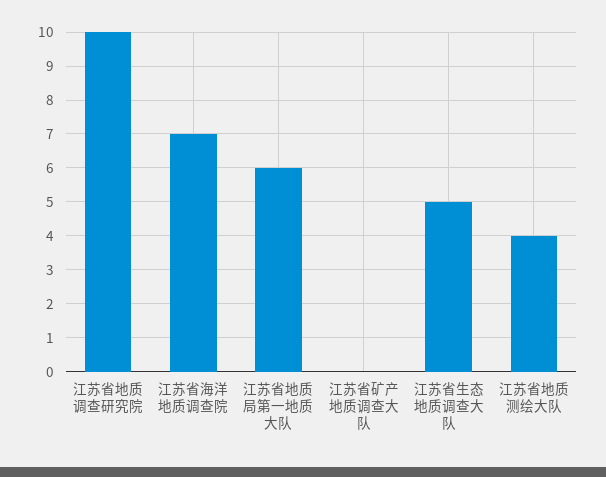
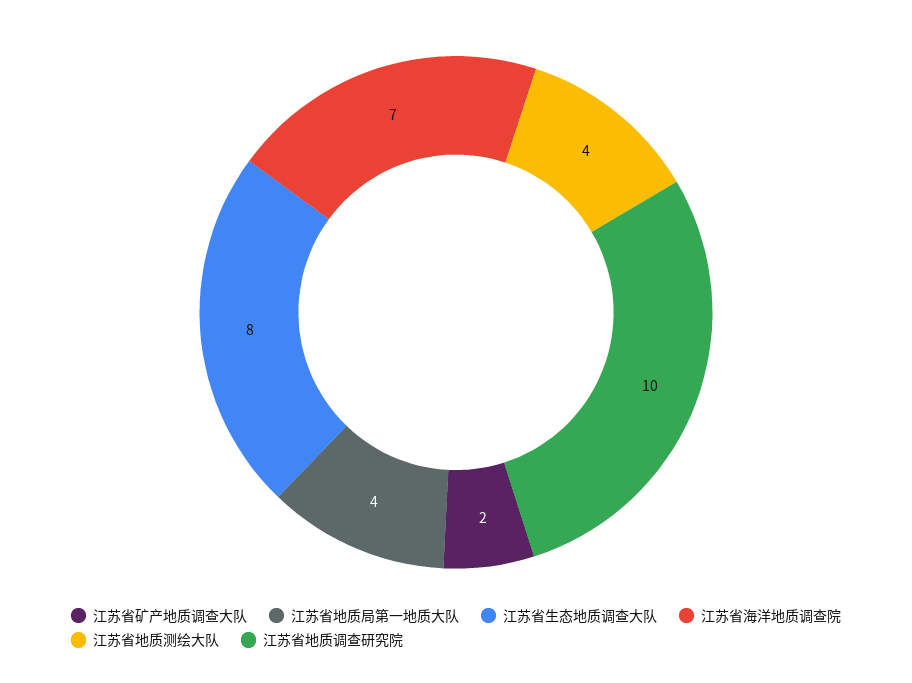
  {
    "江苏省地质调查研究院": 10,
    "江苏省海洋地质调查院": 7,
-   "江苏省地质局第一地质大队": 6,
+   "江苏省地质局第一地质大队": 4,
-   "江苏省矿产地质调查大队": 0,
+   "江苏省矿产地质调查大队": 2,
-   "江苏省生态地质调查大队": 5,
+   "江苏省生态地质调查大队": 8,
    "江苏省地质测绘大队": 4
  }

